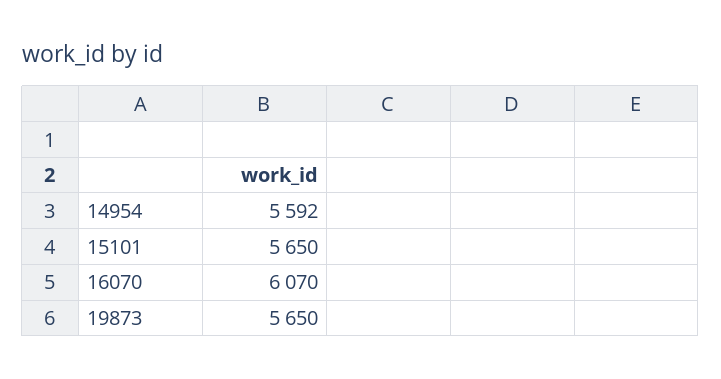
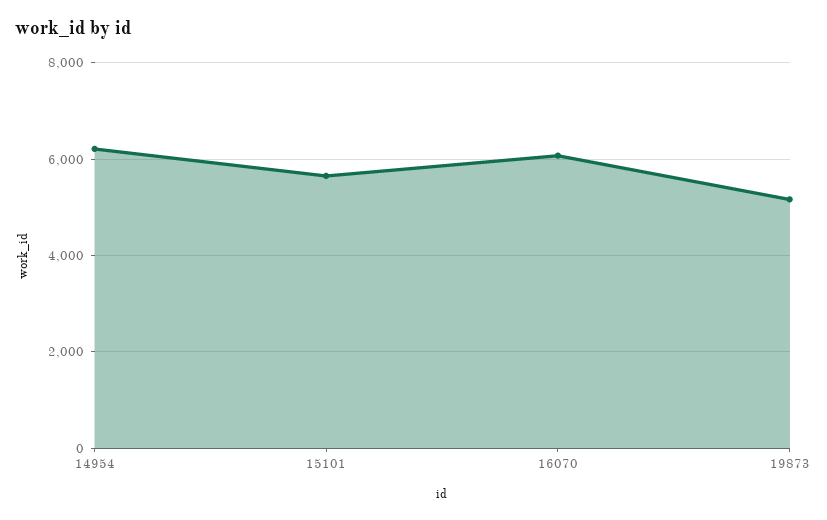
  {
-   "14954": 5592,
+   "14954": 6200,
    "15101": 5650,
    "16070": 6070,
-   "19873": 5650
+   "19873": 5200
  }

